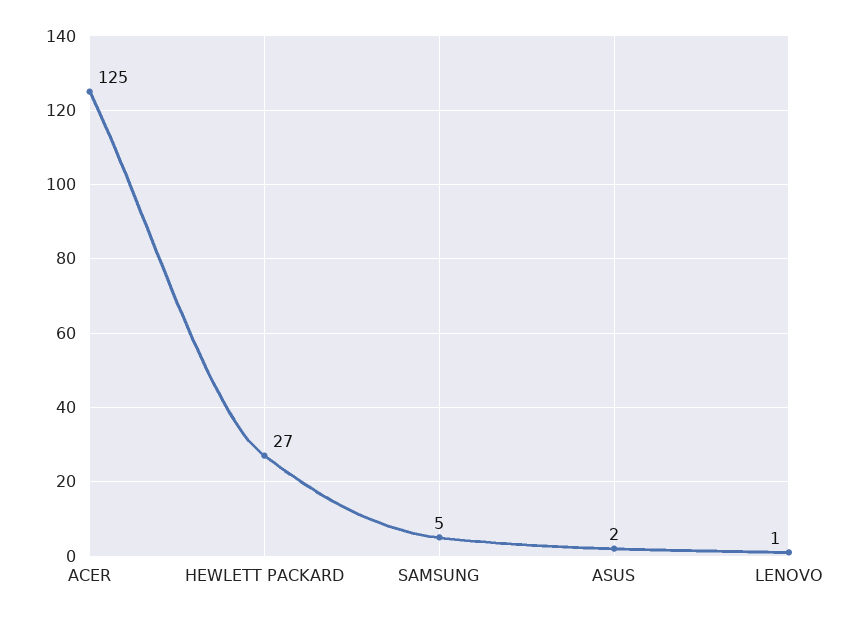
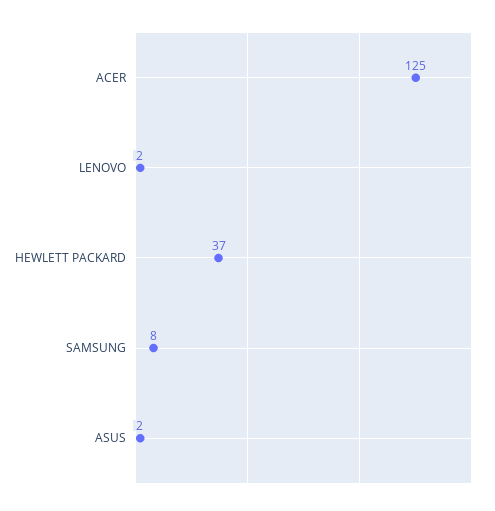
  {
    "ACER": 125,
-   "HEWLETT PACKARD": 27,
+   "HEWLETT PACKARD": 37,
-   "SAMSUNG": 5,
+   "SAMSUNG": 8,
    "ASUS": 2,
-   "LENOVO": 1
+   "LENOVO": 2
  }

